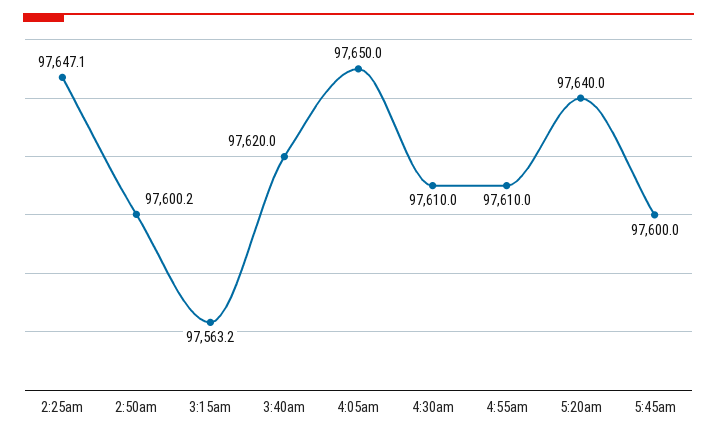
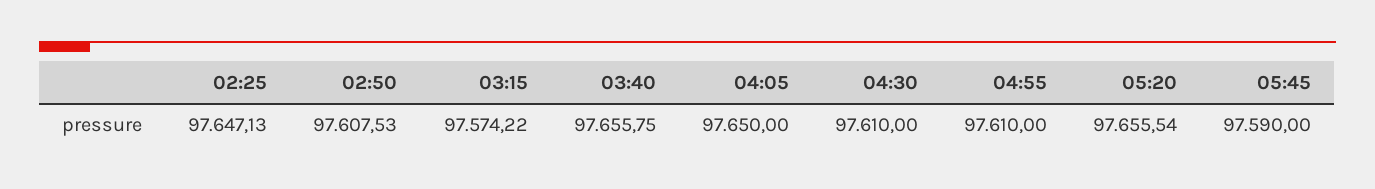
  {
    "2:25am": 97647.13,
-   "2:50am": 97600.2,
+   "2:50am": 97607.53,
-   "3:15am": 97563.2,
+   "3:15am": 97574.22,
-   "3:40am": 97620,
+   "3:40am": 97655.75,
    "4:05am": 97650,
    "4:30am": 97610,
    "4:55am": 97610,
-   "5:20am": 97640,
+   "5:20am": 97655.54,
-   "5:45am": 97600
+   "5:45am": 97590
  }

